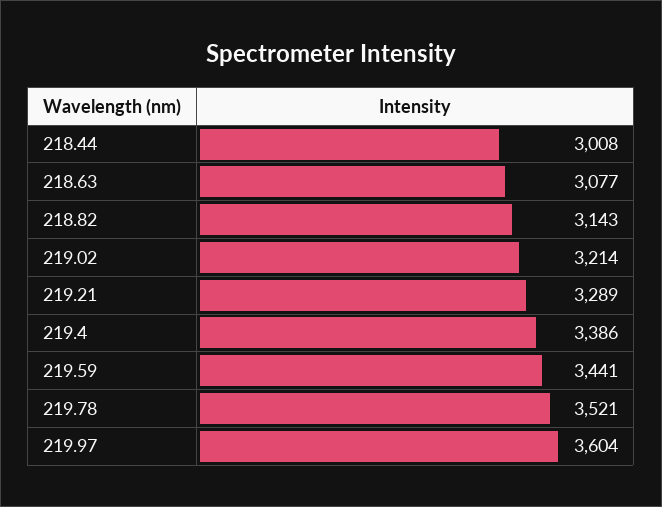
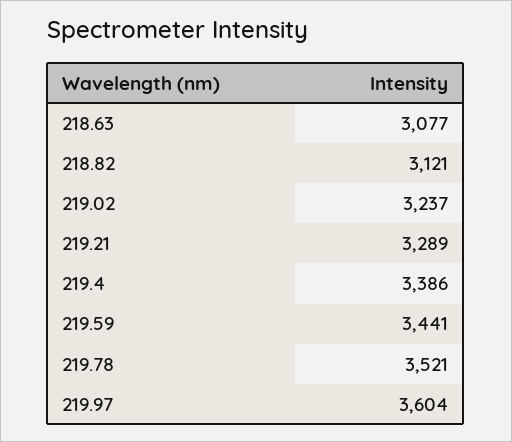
  {
-   "218.44": 3008,
    "218.63": 3077,
-   "218.82": 3143,
+   "218.82": 3121,
-   "219.02": 3214,
+   "219.02": 3237,
    "219.21": 3289,
    "219.4": 3386,
    "219.59": 3441,
    "219.78": 3521,
    "219.97": 3604
  }

